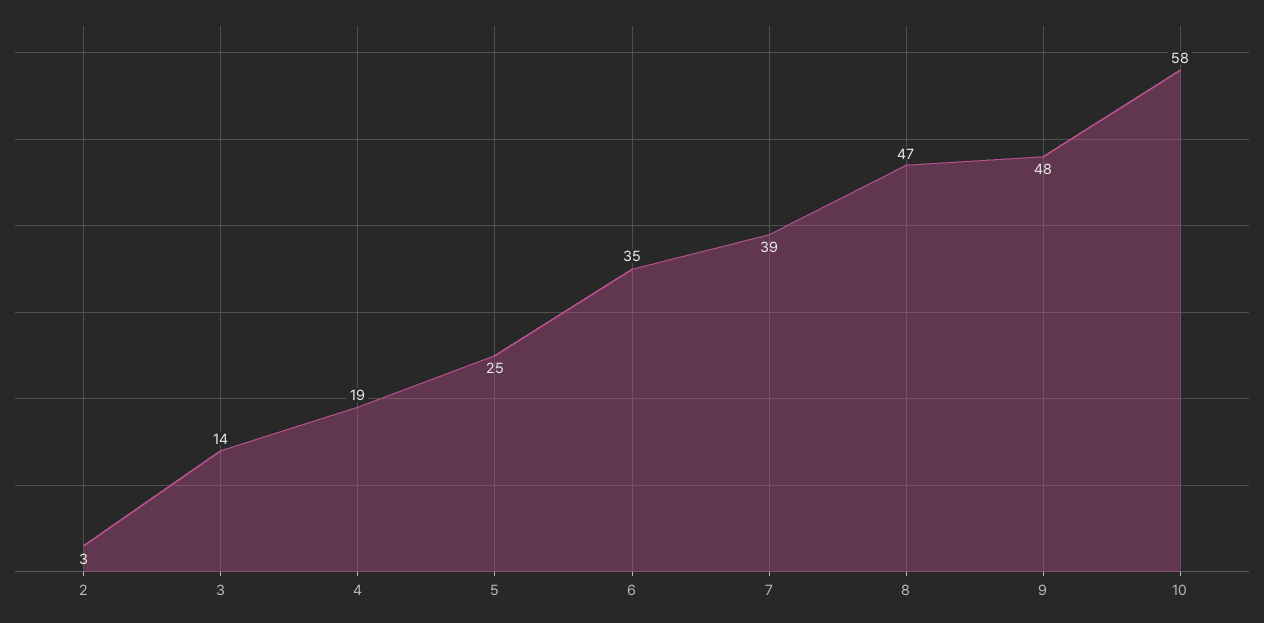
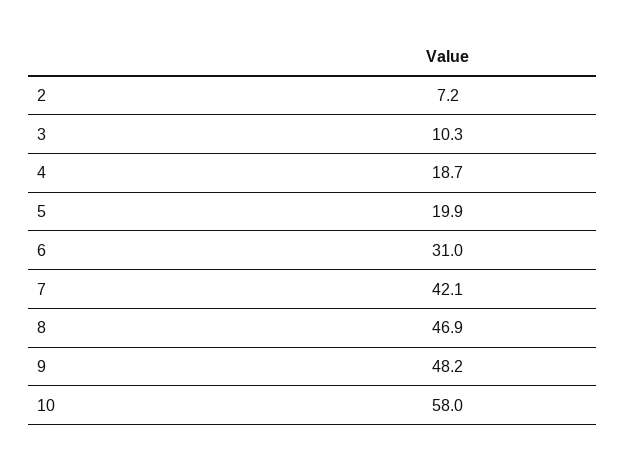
  {
-   "2": 3,
+   "2": 7.2,
-   "3": 14,
+   "3": 10.3,
    "4": 18.7,
-   "5": 25,
+   "5": 19.9,
-   "6": 35,
+   "6": 31,
-   "7": 39,
+   "7": 42.1,
    "8": 46.9,
    "9": 48.2,
    "10": 58
  }

